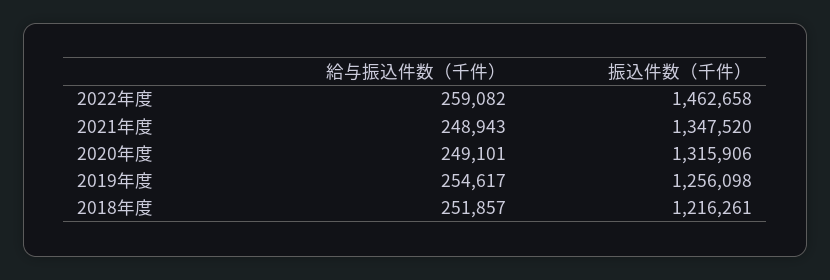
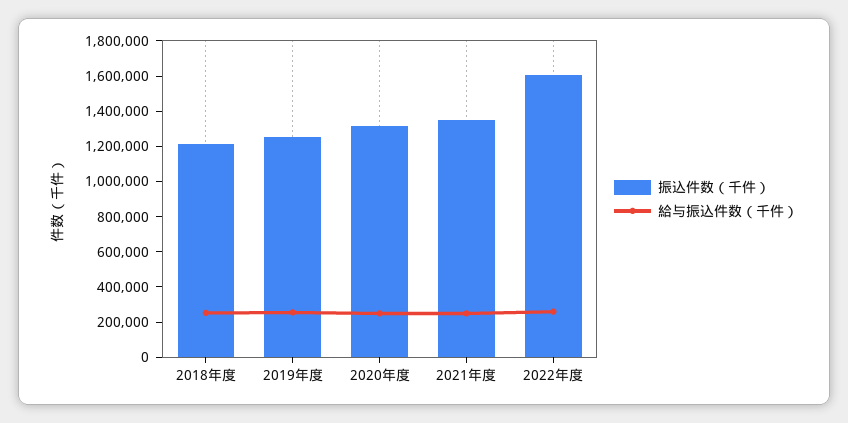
  {
    "給与振込件数（千件）": {
      "2022年度": 259082,
      "2021年度": 248943,
      "2020年度": 249101,
      "2019年度": 254617,
      "2018年度": 251857
    },
    "振込件数（千件）": {
-     "2022年度": 1462658,
+     "2022年度": 1600000,
      "2021年度": 1347520,
      "2020年度": 1315906,
      "2019年度": 1256098,
      "2018年度": 1216261
    }
  }

